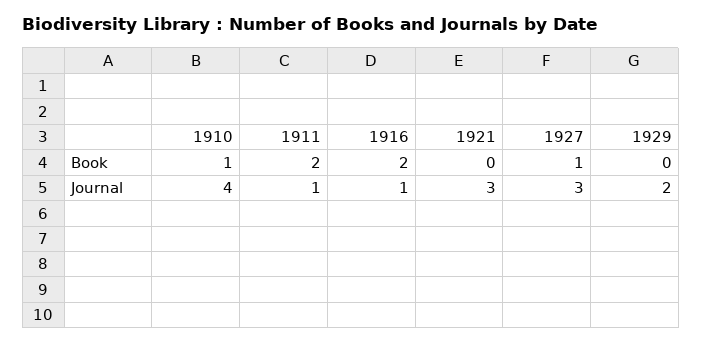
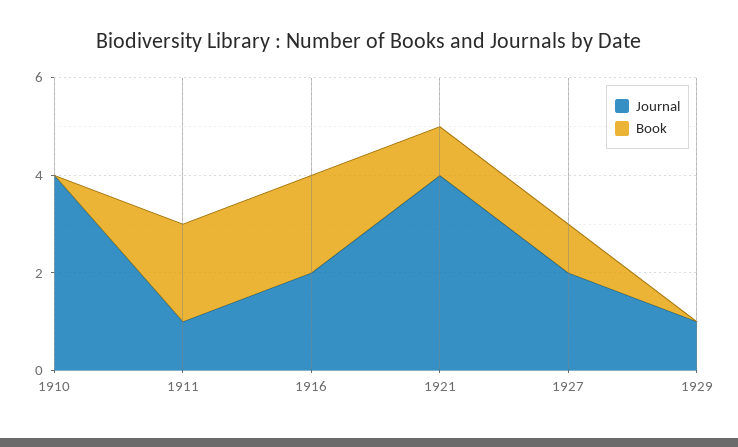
  {
    "Book": {
-     "1910": 1,
+     "1910": 0,
      "1911": 2,
      "1916": 2,
-     "1921": 0,
+     "1921": 1,
      "1927": 1,
      "1929": 0
    },
    "Journal": {
      "1910": 4,
      "1911": 1,
-     "1916": 1,
+     "1916": 2,
-     "1921": 3,
+     "1921": 4,
-     "1927": 3,
+     "1927": 2,
-     "1929": 2
+     "1929": 1
    }
  }

